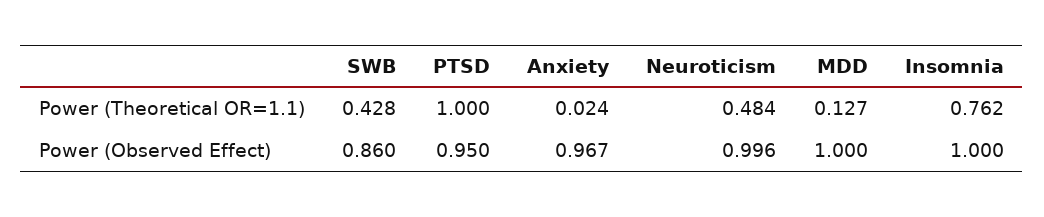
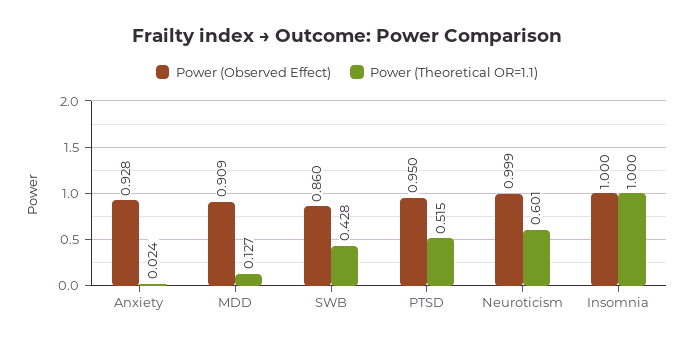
  {
    "Power (Theoretical OR=1.1)": {
      "SWB": 0.428,
-     "PTSD": 1,
+     "PTSD": 0.515,
      "Anxiety": 0.024,
-     "Neuroticism": 0.484,
+     "Neuroticism": 0.601,
      "MDD": 0.127,
-     "Insomnia": 0.762
+     "Insomnia": 1
    },
    "Power (Observed Effect)": {
      "SWB": 0.86,
      "PTSD": 0.95,
-     "Anxiety": 0.967,
+     "Anxiety": 0.928,
-     "Neuroticism": 0.996,
+     "Neuroticism": 0.999,
-     "MDD": 1,
+     "MDD": 0.909,
      "Insomnia": 1
    }
  }

